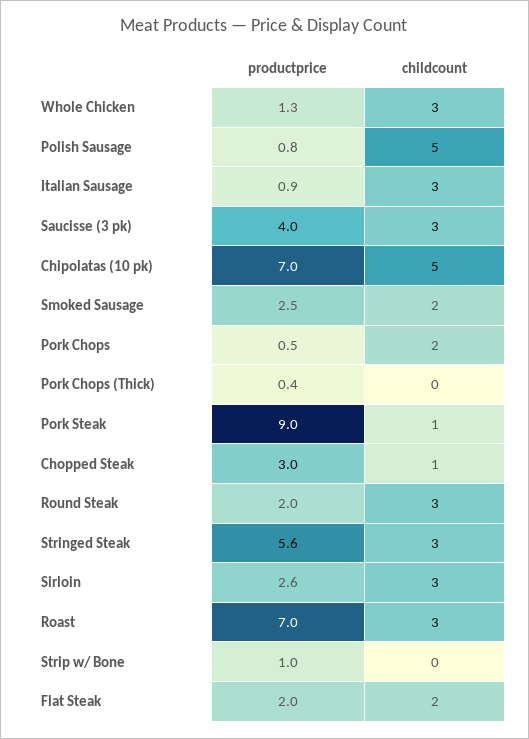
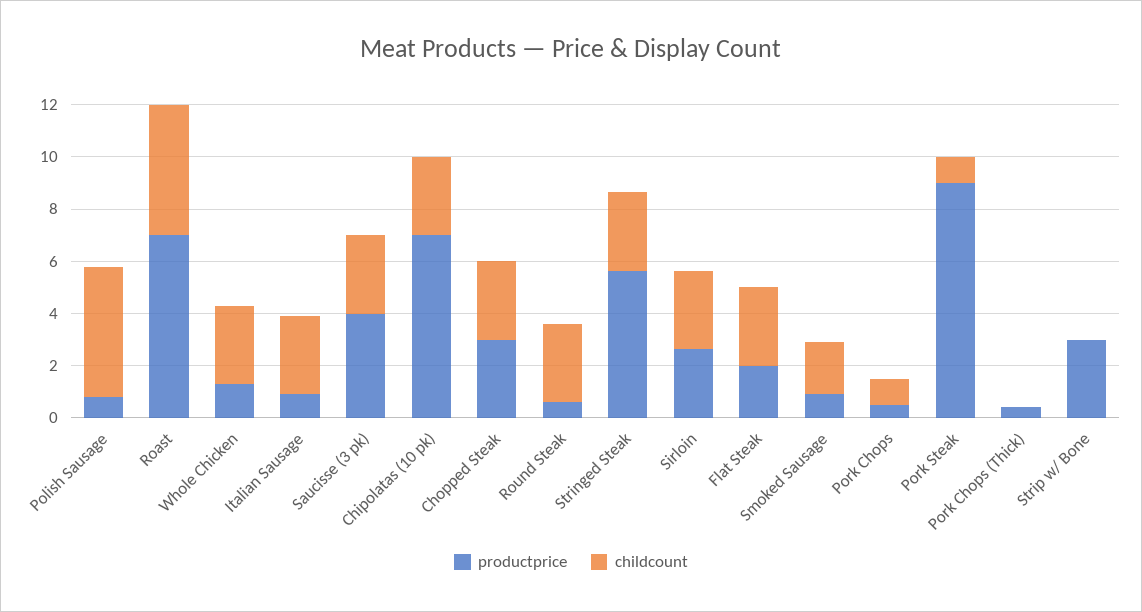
  {
    "productprice": {
      "Whole Chicken": 1.3,
      "Polish Sausage": 0.8,
      "Italian Sausage": 0.9,
      "Saucisse (3 pk)": 4,
      "Chipolatas (10 pk)": 7,
-     "Smoked Sausage": 2.5,
+     "Smoked Sausage": 1,
      "Pork Chops": 0.5,
      "Pork Chops (Thick)": 0.4,
      "Pork Steak": 9,
      "Chopped Steak": 3,
-     "Round Steak": 2,
+     "Round Steak": 0.5,
      "Stringed Steak": 5.6,
      "Sirloin": 2.6,
      "Roast": 7,
-     "Strip w/ Bone": 1,
+     "Strip w/ Bone": 3,
      "Flat Steak": 2
    },
    "childcount": {
      "Whole Chicken": 3,
      "Polish Sausage": 5,
      "Italian Sausage": 3,
      "Saucisse (3 pk)": 3,
-     "Chipolatas (10 pk)": 5,
+     "Chipolatas (10 pk)": 3,
      "Smoked Sausage": 2,
-     "Pork Chops": 2,
+     "Pork Chops": 1,
      "Pork Chops (Thick)": 0,
      "Pork Steak": 1,
-     "Chopped Steak": 1,
+     "Chopped Steak": 3,
      "Round Steak": 3,
      "Stringed Steak": 3,
      "Sirloin": 3,
-     "Roast": 3,
+     "Roast": 5,
      "Strip w/ Bone": 0,
-     "Flat Steak": 2
+     "Flat Steak": 3
    }
  }

